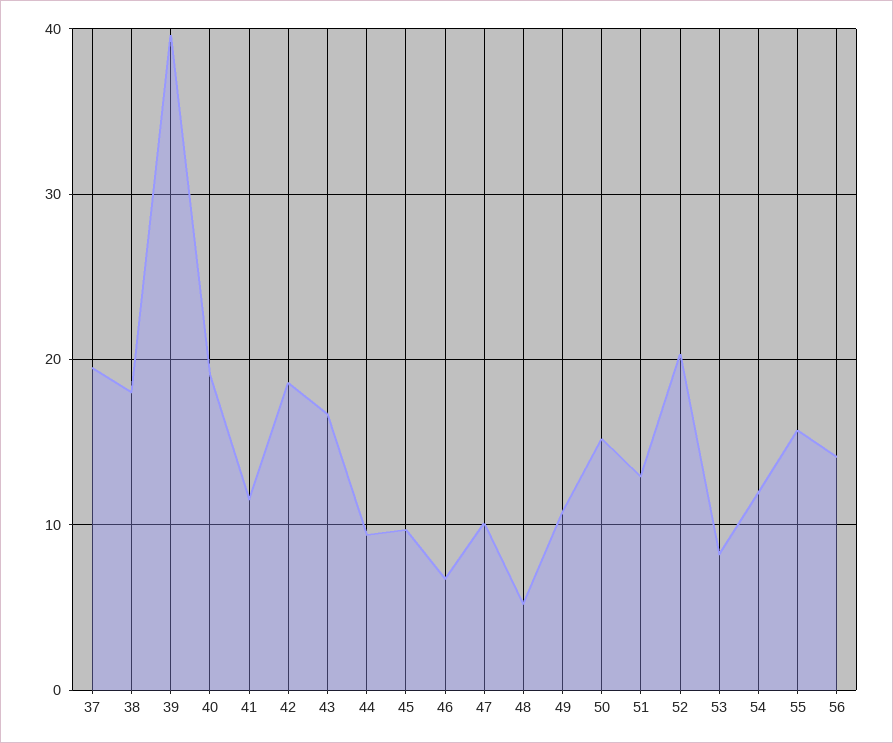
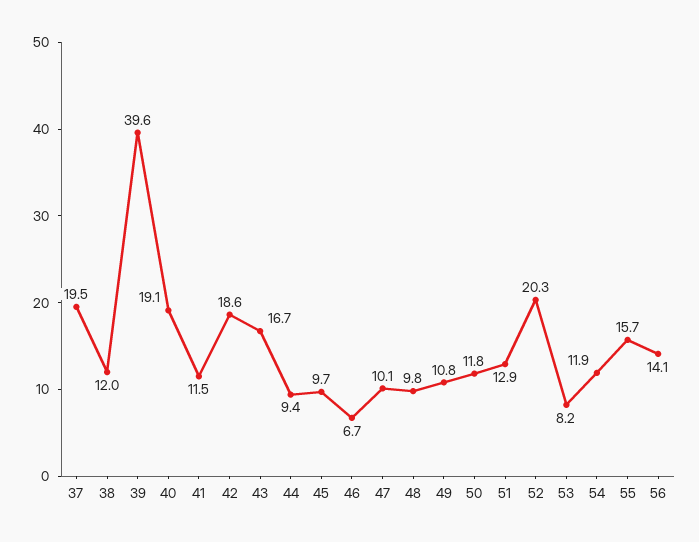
  {
    "37": 19.5,
-   "38": 18,
+   "38": 12,
    "39": 39.6,
    "40": 19.1,
    "41": 11.5,
    "42": 18.6,
    "43": 16.7,
    "44": 9.4,
    "45": 9.7,
    "46": 6.7,
    "47": 10.1,
-   "48": 5,
+   "48": 9.8,
    "49": 10.8,
-   "50": 15,
+   "50": 11.8,
    "51": 12.9,
    "52": 20.3,
    "53": 8.2,
    "54": 11.9,
    "55": 15.7,
    "56": 14.1
  }

